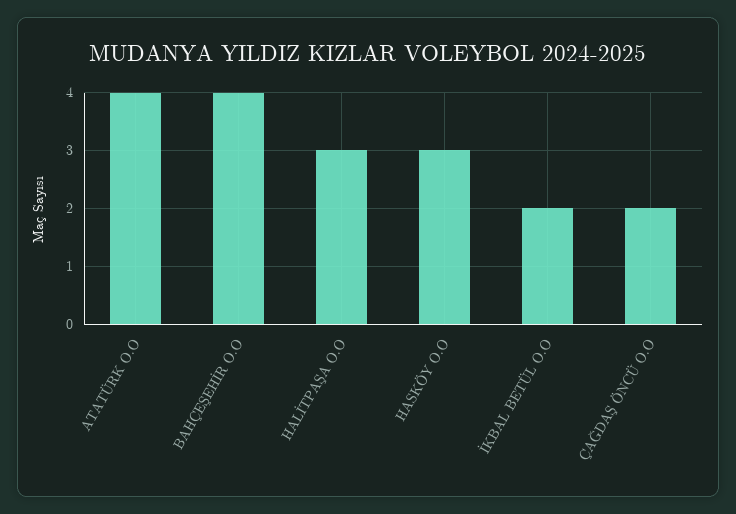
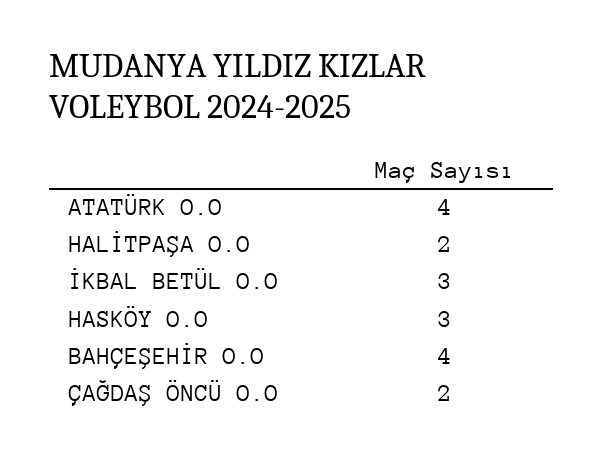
  {
    "ATATÜRK O.O": 4,
    "BAHÇEŞEHİR O.O": 4,
-   "HALİTPAŞA O.O": 3,
+   "HALİTPAŞA O.O": 2,
    "HASKÖY O.O": 3,
-   "İKBAL BETÜL O.O": 2,
+   "İKBAL BETÜL O.O": 3,
    "ÇAĞDAŞ ÖNCÜ O.O": 2
  }

